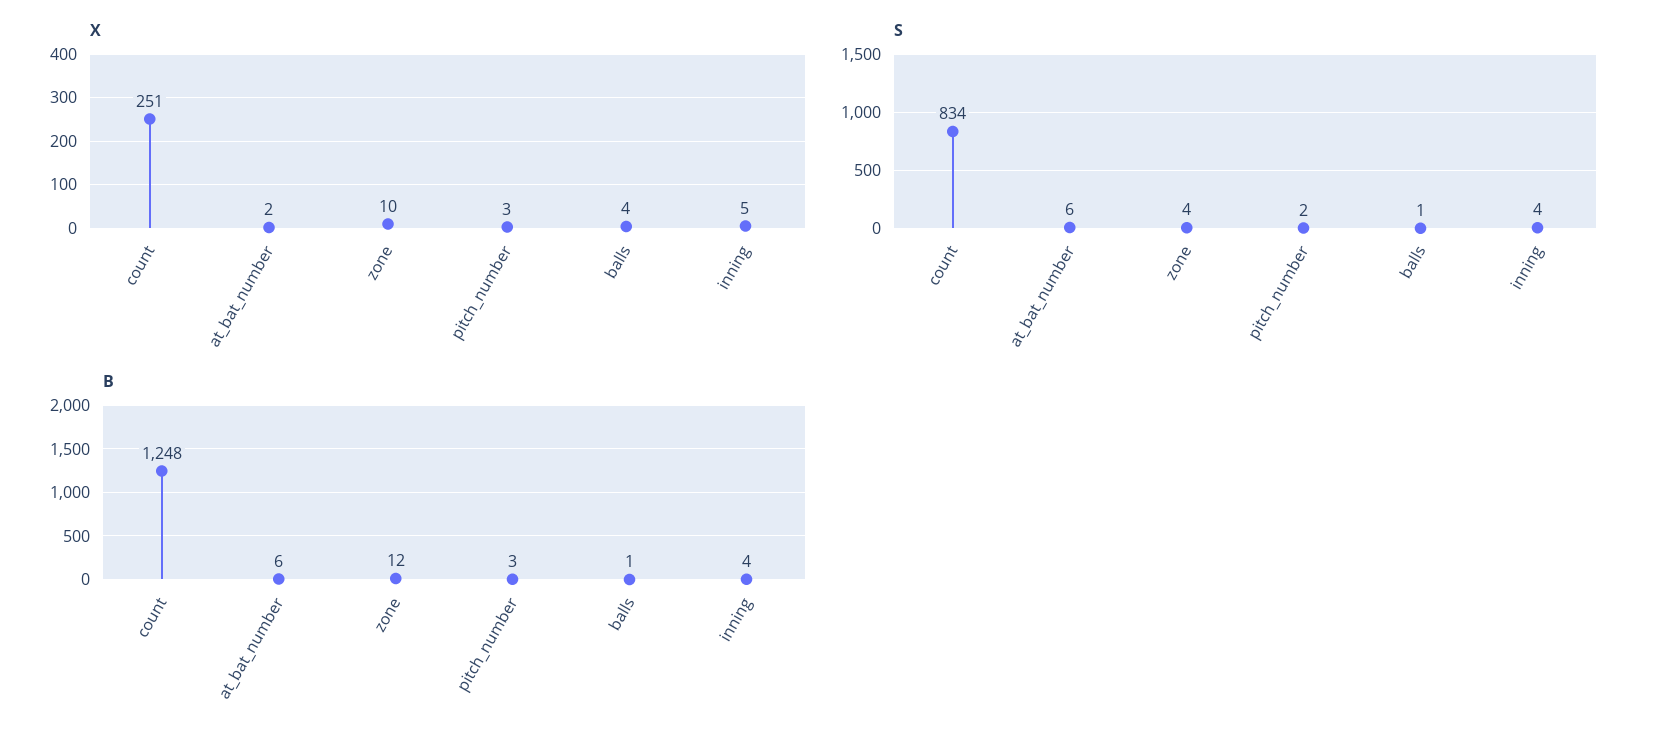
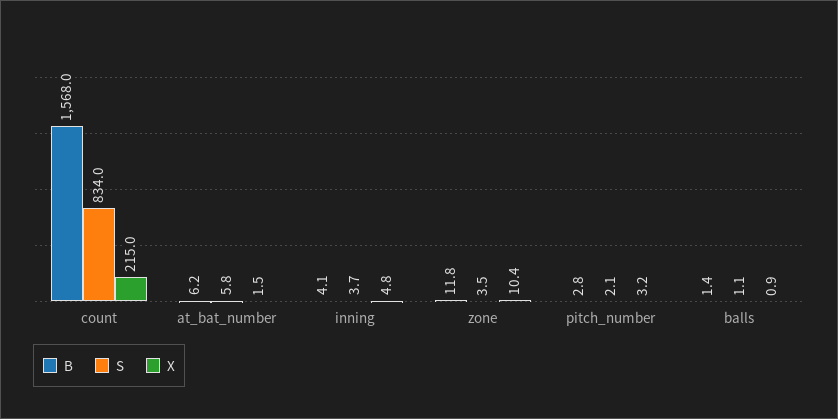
  {
    "X": {
-     "count": 251,
+     "count": 215,
      "at_bat_number": 1.5,
      "zone": 10.4,
      "pitch_number": 3.2,
-     "balls": 4,
+     "balls": 0.9,
      "inning": 4.8
    },
    "S": {
      "count": 834,
      "at_bat_number": 5.8,
      "zone": 3.5,
      "pitch_number": 2.1,
      "balls": 1.1,
      "inning": 3.7
    },
    "B": {
-     "count": 1248,
+     "count": 1568,
      "at_bat_number": 6.2,
      "zone": 11.8,
      "pitch_number": 2.8,
      "balls": 1.4,
      "inning": 4.1
    }
  }

